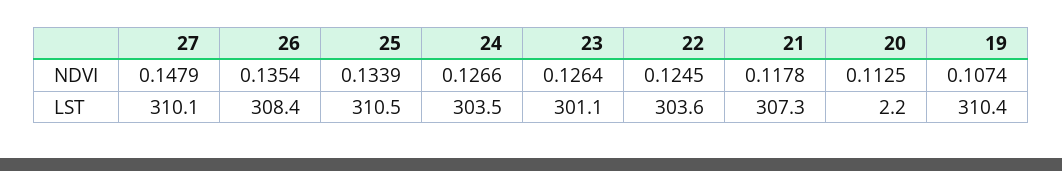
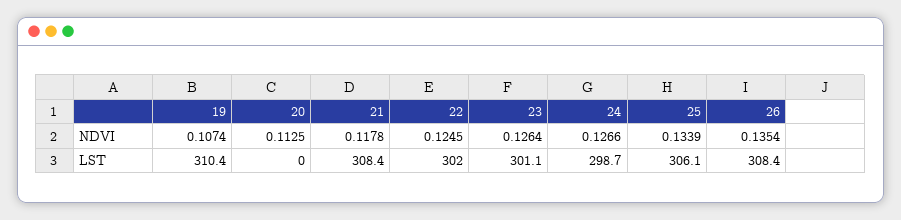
  {
-   "27": {
-     "NDVI": 0.1479,
-     "LST": 310.1
-   },
    "26": {
      "NDVI": 0.1354,
      "LST": 308.4
    },
    "25": {
      "NDVI": 0.1339,
-     "LST": 310.5
+     "LST": 306.1
    },
    "24": {
      "NDVI": 0.1266,
-     "LST": 303.5
+     "LST": 298.7
    },
    "23": {
      "NDVI": 0.1264,
      "LST": 301.1
    },
    "22": {
      "NDVI": 0.1245,
-     "LST": 303.6
+     "LST": 302
    },
    "21": {
      "NDVI": 0.1178,
-     "LST": 307.3
+     "LST": 308.4
    },
    "20": {
      "NDVI": 0.1125,
-     "LST": 2.2
+     "LST": 0
    },
    "19": {
      "NDVI": 0.1074,
      "LST": 310.4
    }
  }

